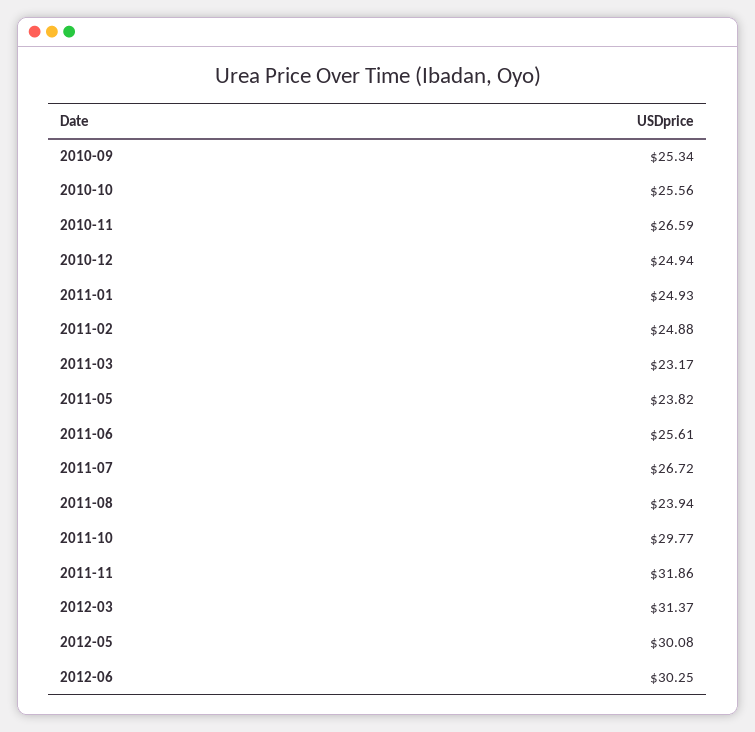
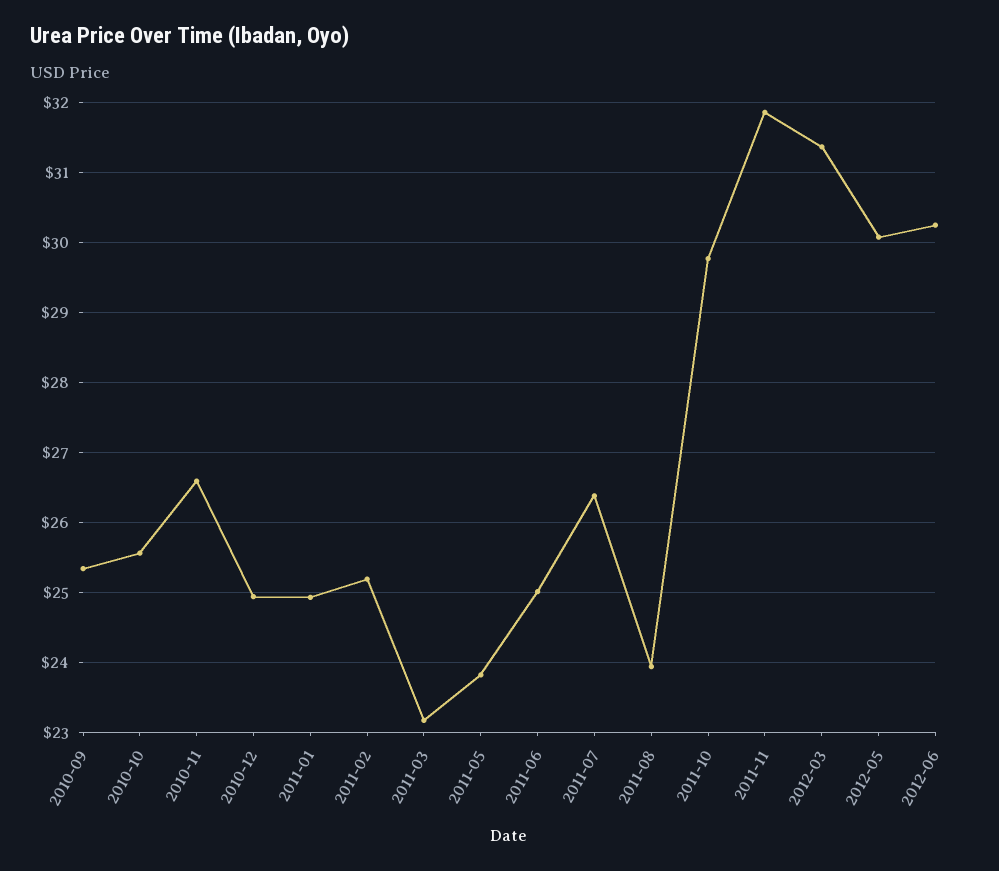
  {
    "2010-09": 25.34,
    "2010-10": 25.56,
    "2010-11": 26.59,
    "2010-12": 24.94,
    "2011-01": 24.93,
-   "2011-02": 24.88,
+   "2011-02": 25.2,
    "2011-03": 23.17,
    "2011-05": 23.82,
-   "2011-06": 25.61,
+   "2011-06": 25,
-   "2011-07": 26.72,
+   "2011-07": 26.4,
    "2011-08": 23.94,
    "2011-10": 29.77,
    "2011-11": 31.86,
    "2012-03": 31.37,
    "2012-05": 30.08,
    "2012-06": 30.25
  }

